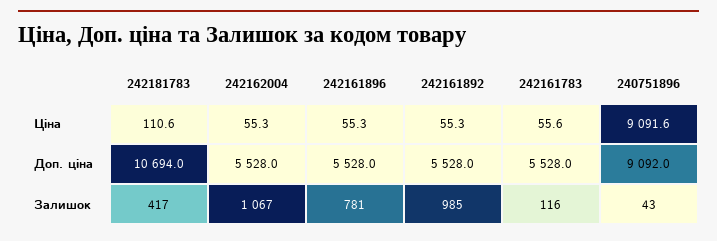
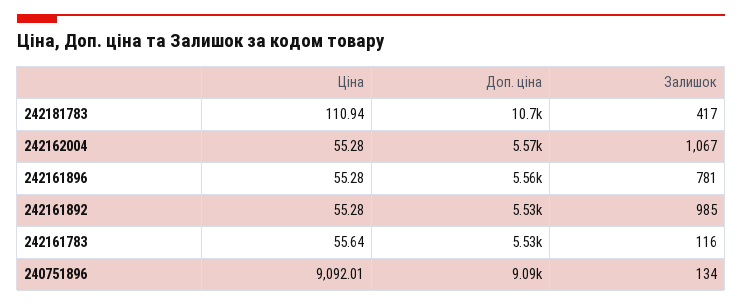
  {
    "242181783": {
-     "Ціна": 110.6,
+     "Ціна": 110.94,
      "Доп. ціна": 10694,
      "Залишок": 417
    },
    "242162004": {
      "Ціна": 55.28,
-     "Доп. ціна": 5528,
+     "Доп. ціна": 5570,
      "Залишок": 1067
    },
    "242161896": {
      "Ціна": 55.28,
-     "Доп. ціна": 5528,
+     "Доп. ціна": 5560,
      "Залишок": 781
    },
    "242161892": {
      "Ціна": 55.28,
      "Доп. ціна": 5528,
      "Залишок": 985
    },
    "242161783": {
      "Ціна": 55.64,
      "Доп. ціна": 5528,
      "Залишок": 116
    },
    "240751896": {
-     "Ціна": 9091.6,
+     "Ціна": 9092.01,
      "Доп. ціна": 9092,
-     "Залишок": 43
+     "Залишок": 134
    }
  }

